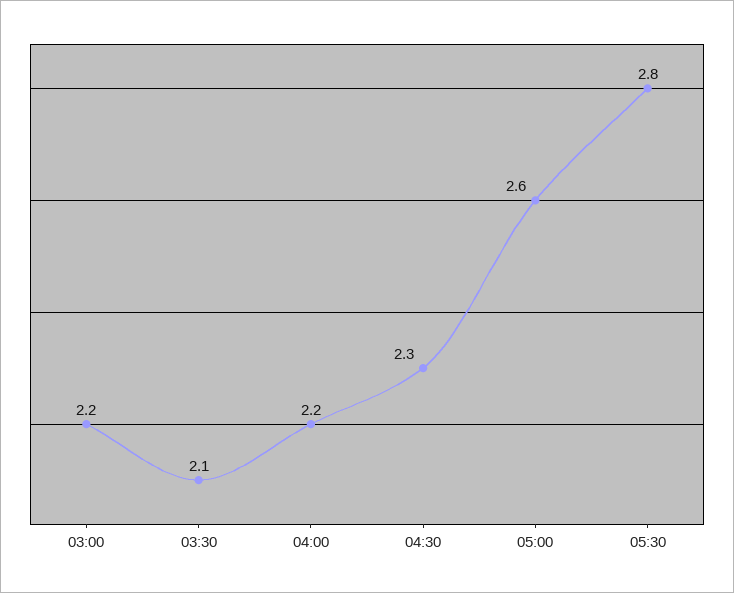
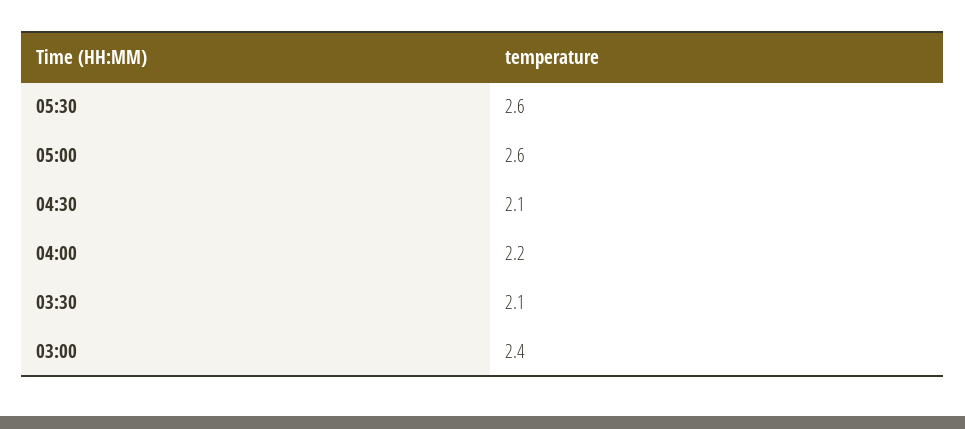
  {
-   "03:00": 2.2,
+   "03:00": 2.4,
    "03:30": 2.1,
    "04:00": 2.2,
-   "04:30": 2.3,
+   "04:30": 2.1,
    "05:00": 2.6,
-   "05:30": 2.8
+   "05:30": 2.6
  }

